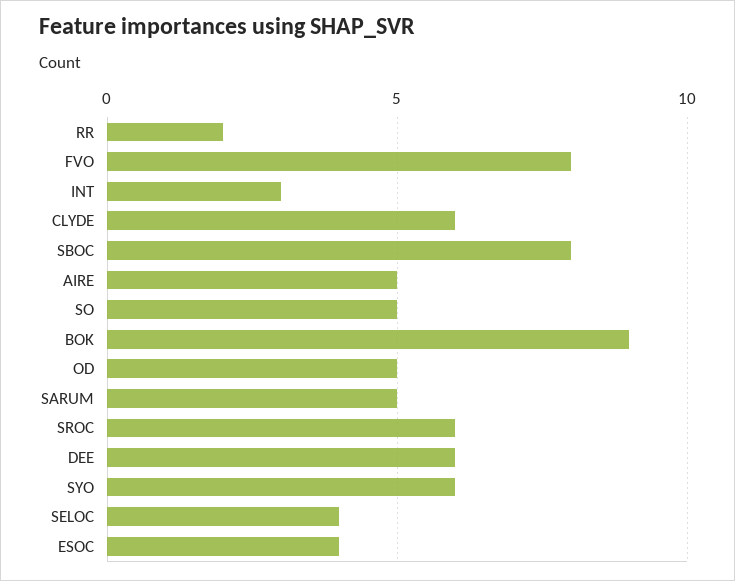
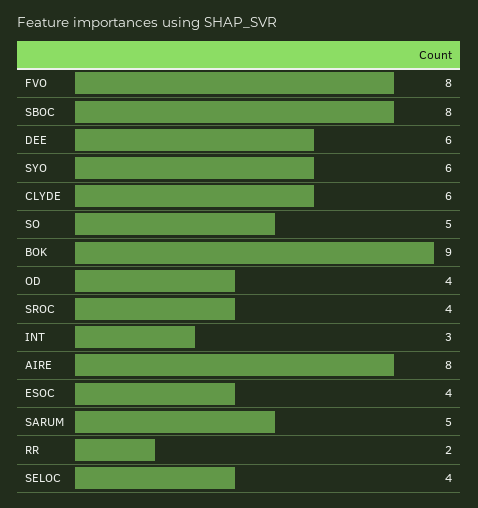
  {
    "RR": 2,
    "FVO": 8,
    "INT": 3,
    "CLYDE": 6,
    "SBOC": 8,
-   "AIRE": 5,
+   "AIRE": 8,
    "SO": 5,
    "BOK": 9,
-   "OD": 5,
+   "OD": 4,
    "SARUM": 5,
-   "SROC": 6,
+   "SROC": 4,
    "DEE": 6,
    "SYO": 6,
    "SELOC": 4,
    "ESOC": 4
  }

